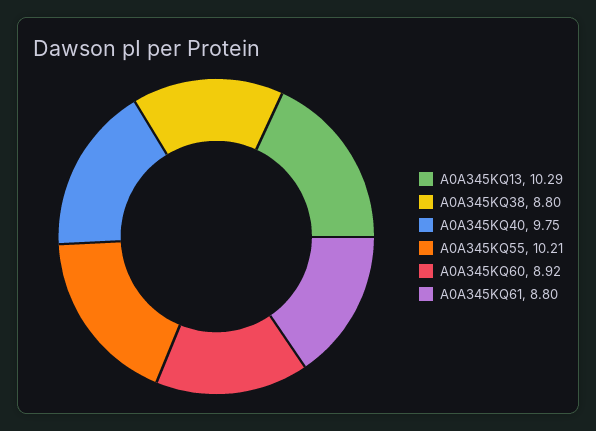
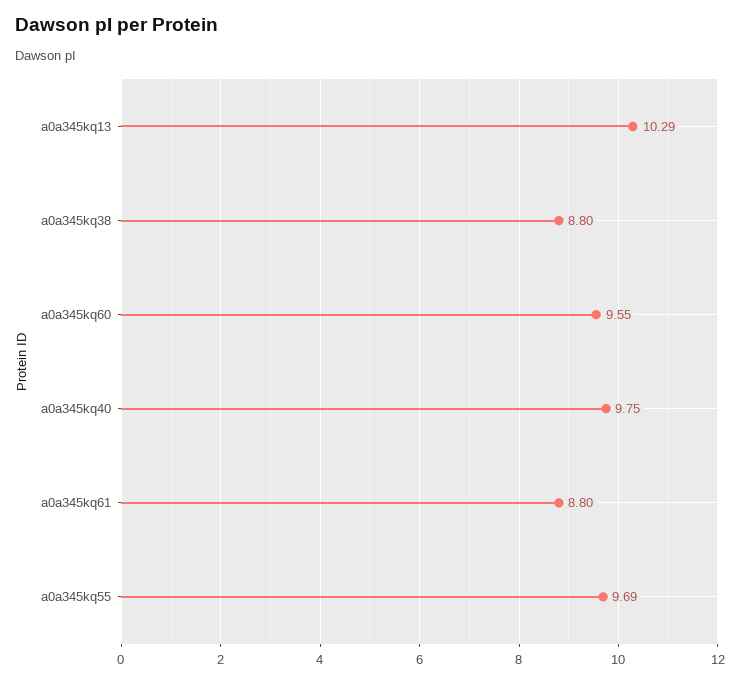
  {
    "A0A345KQ13": 10.29,
    "A0A345KQ38": 8.8,
    "A0A345KQ40": 9.75,
-   "A0A345KQ55": 10.21,
+   "A0A345KQ55": 9.69,
-   "A0A345KQ60": 8.92,
+   "A0A345KQ60": 9.55,
    "A0A345KQ61": 8.8
  }

